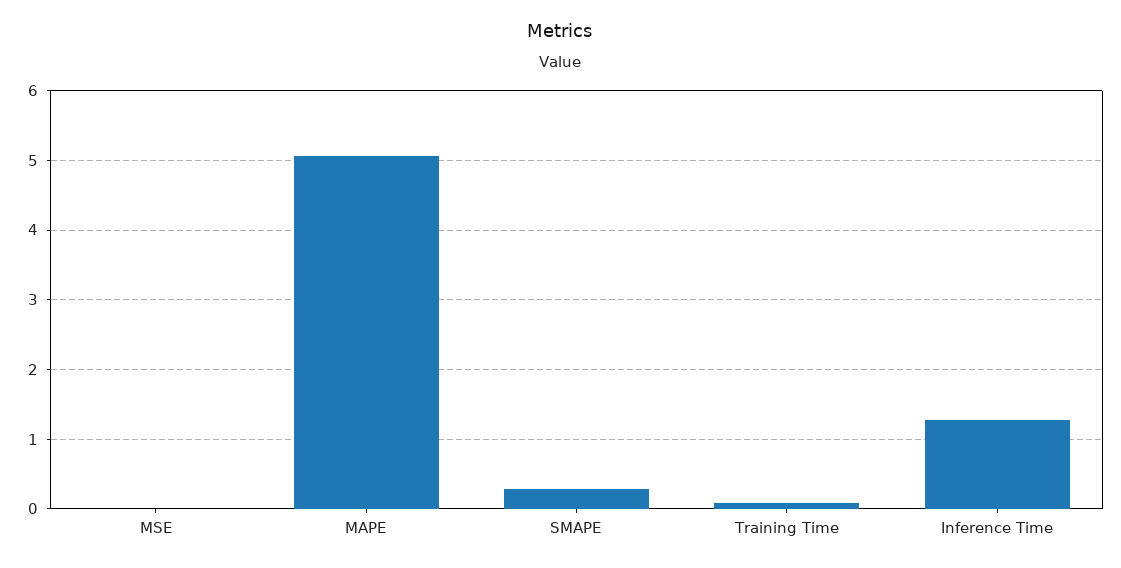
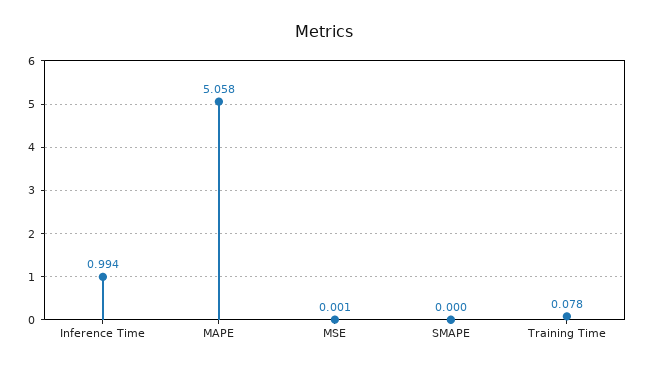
  {
    "MSE": 0.001,
    "MAPE": 5.058,
-   "SMAPE": 0.3,
+   "SMAPE": 0,
    "Training Time": 0.078,
-   "Inference Time": 1.3
+   "Inference Time": 0.994
  }

